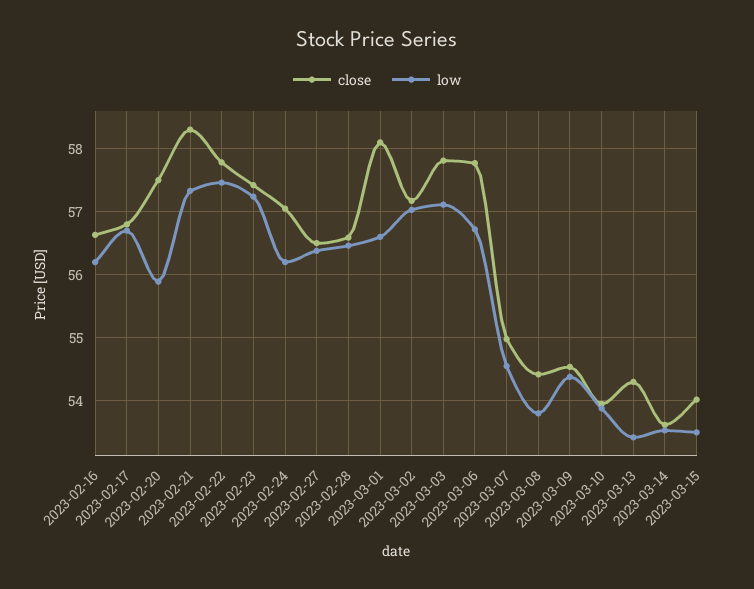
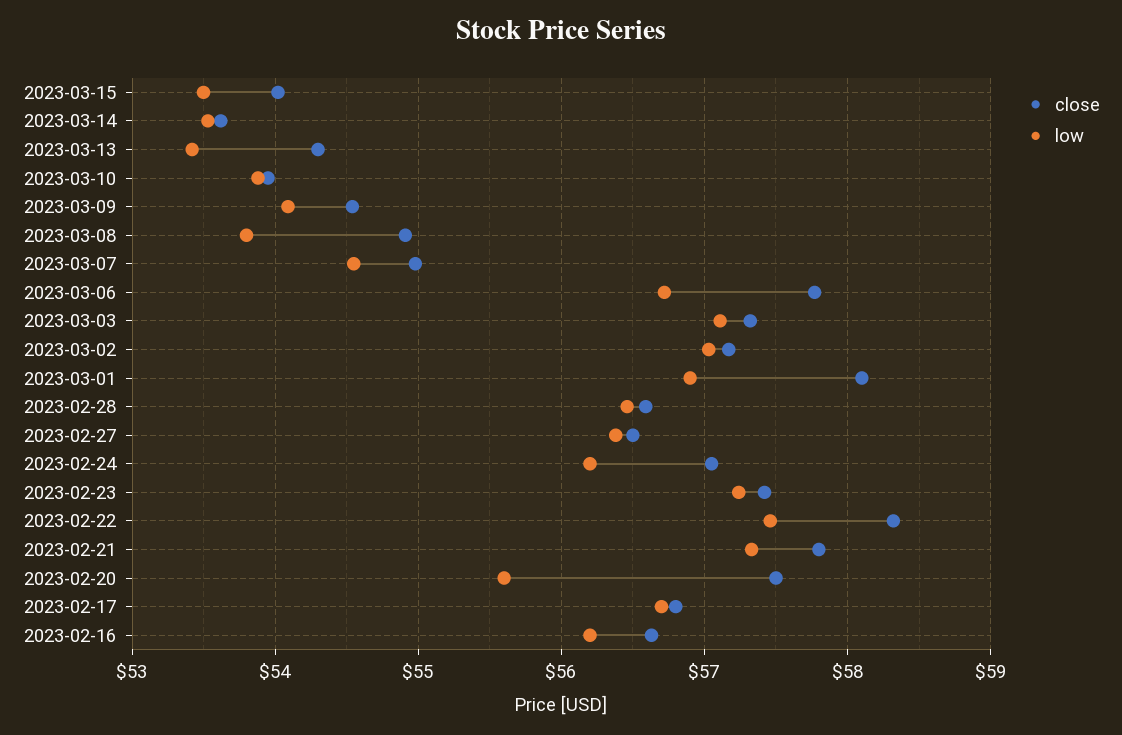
  {
    "close": {
      "2023-02-16": 56.6,
      "2023-02-17": 56.8,
      "2023-02-20": 57.5,
-     "2023-02-21": 58.3,
+     "2023-02-21": 57.8,
-     "2023-02-22": 57.8,
+     "2023-02-22": 58.3,
      "2023-02-23": 57.4,
      "2023-02-24": 57.1,
      "2023-02-27": 56.5,
      "2023-02-28": 56.6,
      "2023-03-01": 58.1,
      "2023-03-02": 57.2,
-     "2023-03-03": 57.8,
+     "2023-03-03": 57.3,
      "2023-03-06": 57.8,
      "2023-03-07": 55,
-     "2023-03-08": 54.4,
+     "2023-03-08": 54.9,
      "2023-03-09": 54.5,
      "2023-03-10": 54,
      "2023-03-13": 54.3,
      "2023-03-14": 53.6,
      "2023-03-15": 54
    },
    "low": {
      "2023-02-16": 56.2,
      "2023-02-17": 56.7,
-     "2023-02-20": 55.9,
+     "2023-02-20": 55.6,
      "2023-02-21": 57.3,
      "2023-02-22": 57.5,
      "2023-02-23": 57.2,
      "2023-02-24": 56.2,
      "2023-02-27": 56.4,
      "2023-02-28": 56.5,
-     "2023-03-01": 56.6,
+     "2023-03-01": 56.9,
      "2023-03-02": 57,
      "2023-03-03": 57.1,
      "2023-03-06": 56.7,
      "2023-03-07": 54.6,
      "2023-03-08": 53.8,
-     "2023-03-09": 54.4,
+     "2023-03-09": 54.1,
      "2023-03-10": 53.9,
      "2023-03-13": 53.4,
      "2023-03-14": 53.5,
      "2023-03-15": 53.5
    }
  }

